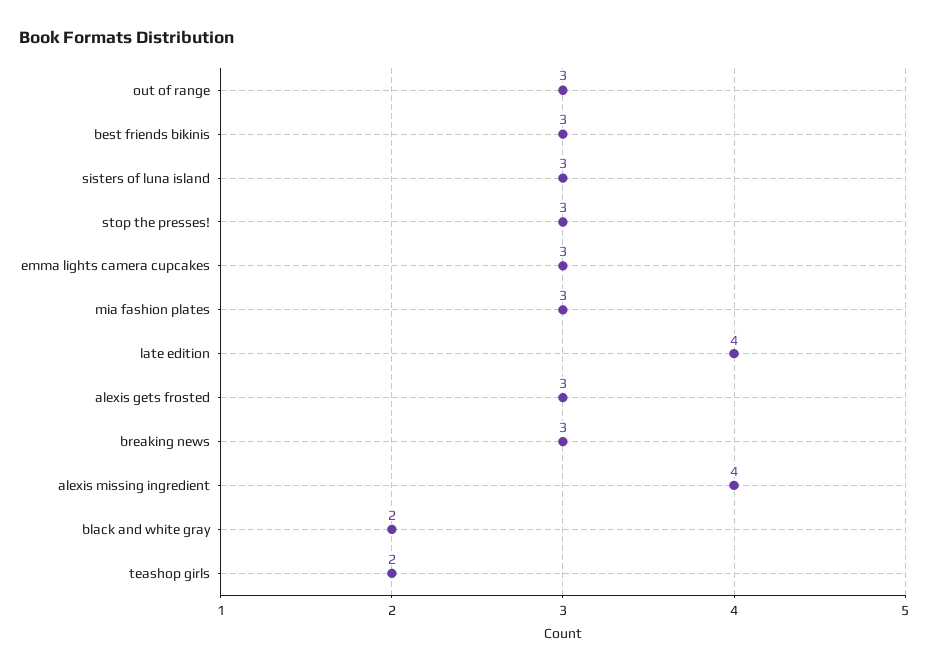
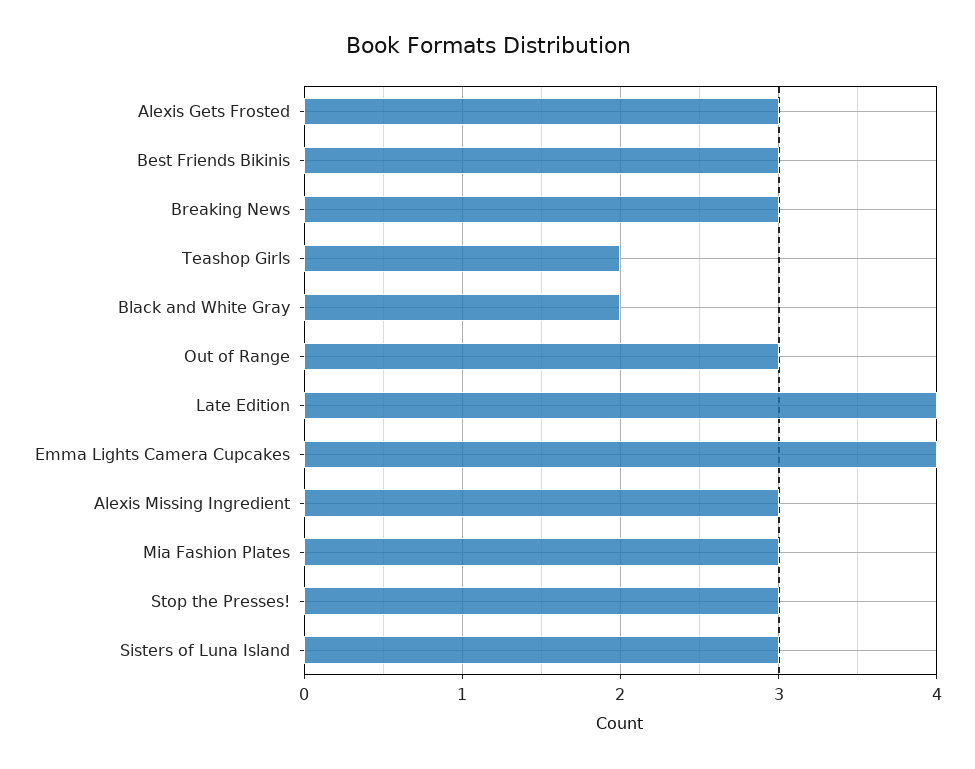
  {
    "out of range": 3,
    "best friends bikinis": 3,
    "sisters of luna island": 3,
    "stop the presses!": 3,
-   "emma lights camera cupcakes": 3,
+   "emma lights camera cupcakes": 4,
    "mia fashion plates": 3,
    "late edition": 4,
    "alexis gets frosted": 3,
    "breaking news": 3,
-   "alexis missing ingredient": 4,
+   "alexis missing ingredient": 3,
    "black and white gray": 2,
    "teashop girls": 2
  }

